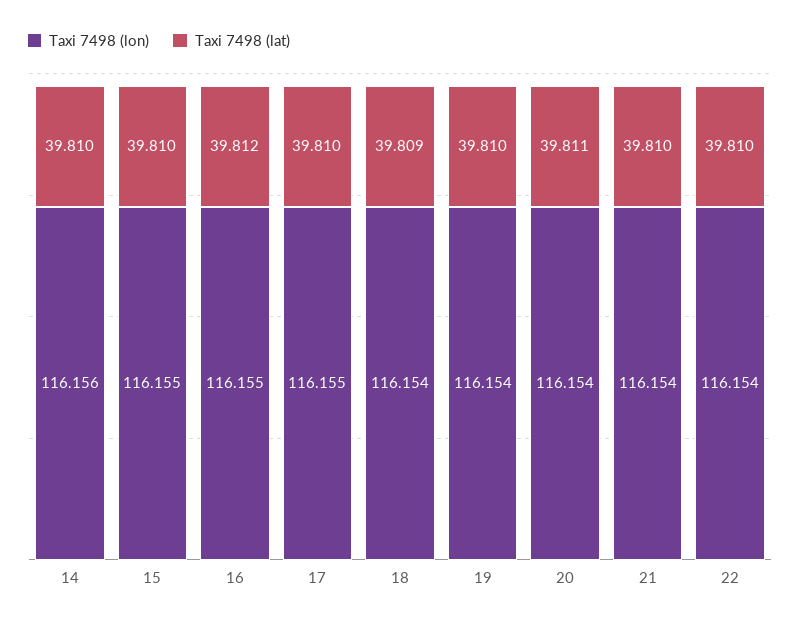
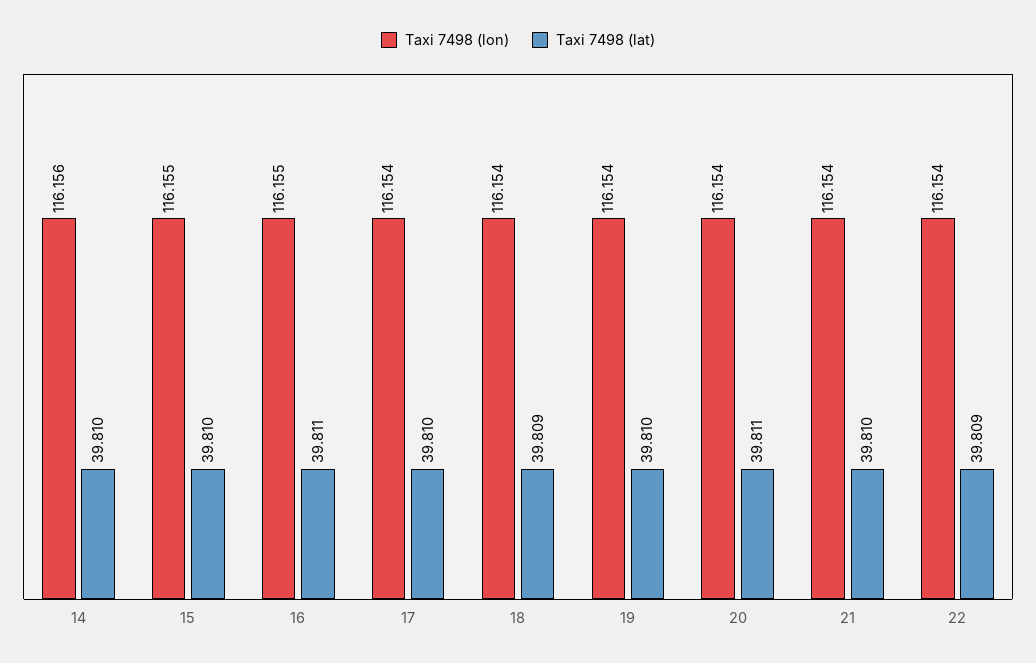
  {
    "Taxi 7498 (lon)": {
      "14": 116.156,
      "15": 116.155,
      "16": 116.155,
-     "17": 116.155,
+     "17": 116.154,
      "18": 116.154,
      "19": 116.154,
      "20": 116.154,
      "21": 116.154,
      "22": 116.154
    },
    "Taxi 7498 (lat)": {
      "14": 39.81,
      "15": 39.81,
-     "16": 39.812,
+     "16": 39.811,
      "17": 39.81,
      "18": 39.809,
      "19": 39.81,
      "20": 39.811,
      "21": 39.81,
-     "22": 39.81
+     "22": 39.809
    }
  }

